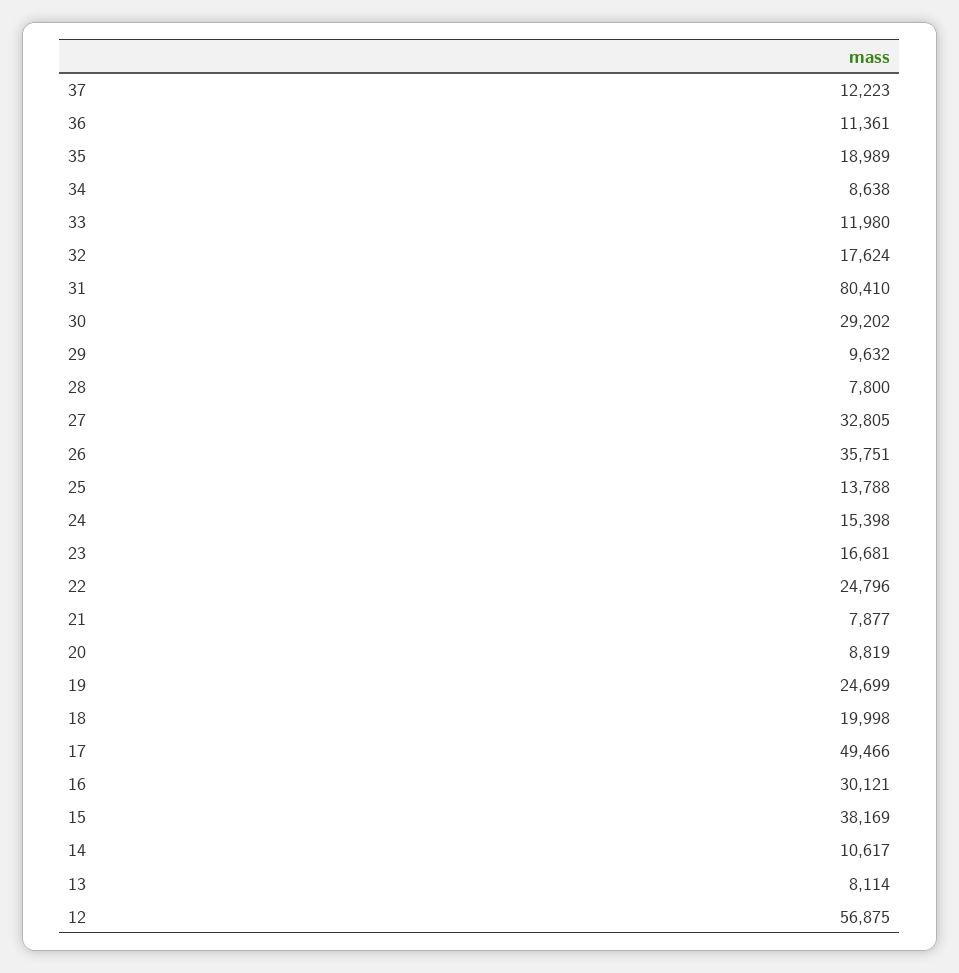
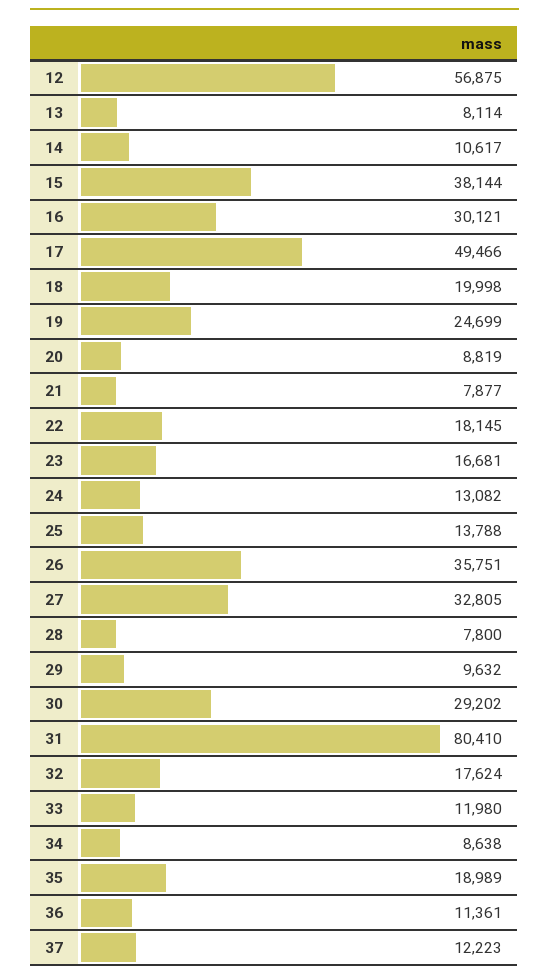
  {
    "37": 12223,
    "36": 11361,
    "35": 18989,
    "34": 8638,
    "33": 11980,
    "32": 17624,
    "31": 80410,
    "30": 29202,
    "29": 9632,
    "28": 7800,
    "27": 32805,
    "26": 35751,
    "25": 13788,
-   "24": 15398,
+   "24": 13082,
    "23": 16681,
-   "22": 24796,
+   "22": 18145,
    "21": 7877,
    "20": 8819,
    "19": 24699,
    "18": 19998,
    "17": 49466,
    "16": 30121,
-   "15": 38169,
+   "15": 38144,
    "14": 10617,
    "13": 8114,
    "12": 56875
  }

